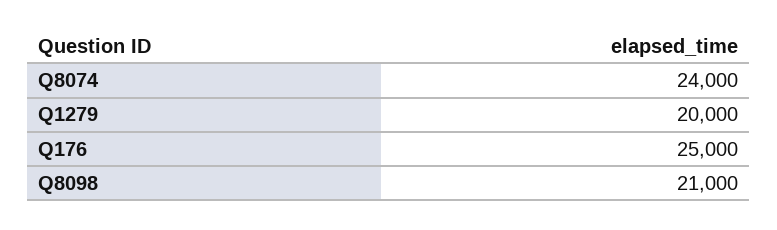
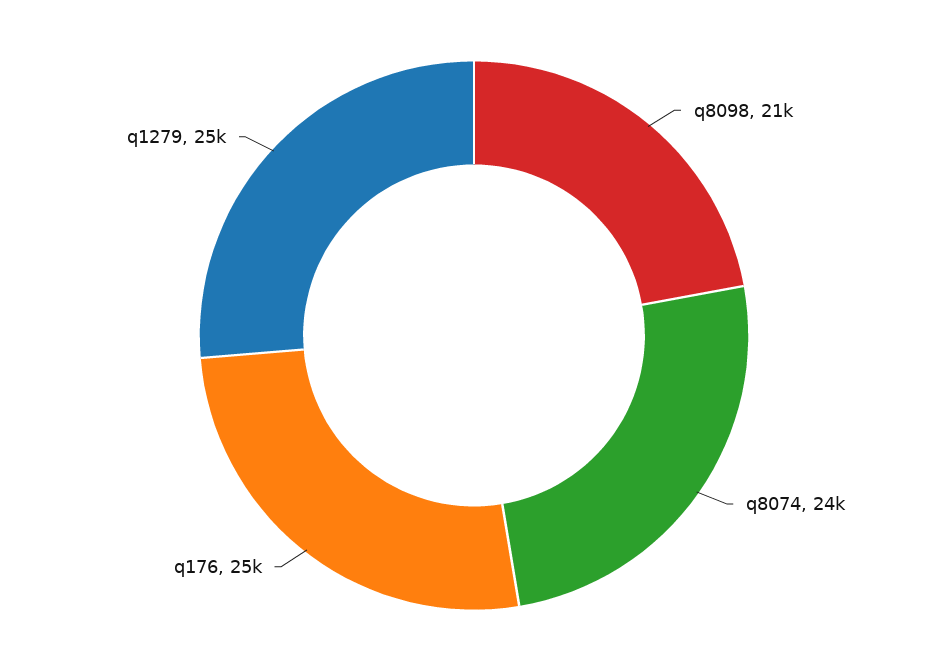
  {
    "Q8074": 24000,
-   "Q1279": 20000,
+   "Q1279": 25000,
    "Q176": 25000,
    "Q8098": 21000
  }

